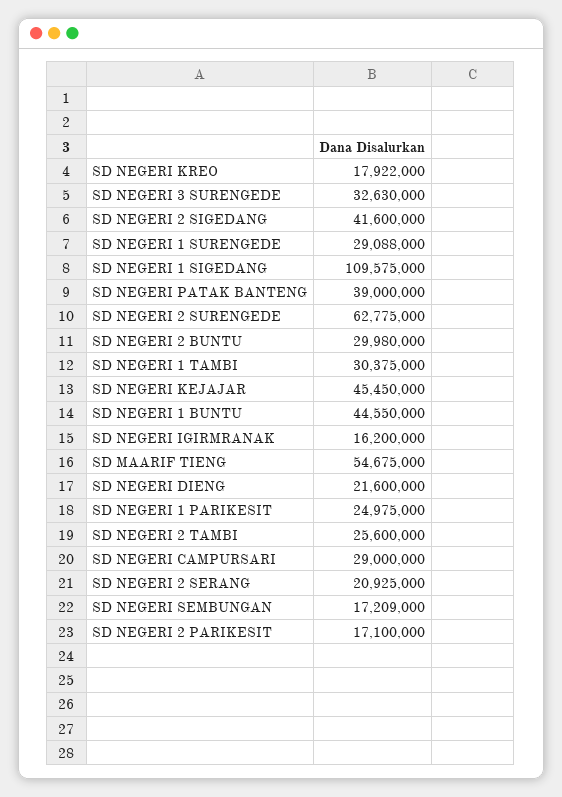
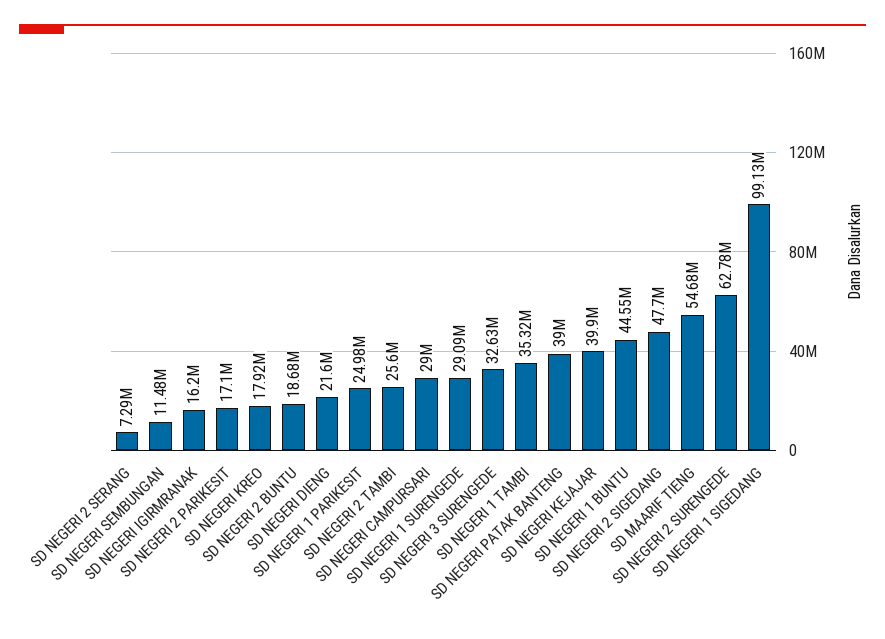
  {
    "SD NEGERI KREO": 17922000,
    "SD NEGERI 3 SURENGEDE": 32630000,
-   "SD NEGERI 2 SIGEDANG": 41600000,
+   "SD NEGERI 2 SIGEDANG": 47700000,
    "SD NEGERI 1 SURENGEDE": 29088000,
-   "SD NEGERI 1 SIGEDANG": 109575000,
+   "SD NEGERI 1 SIGEDANG": 99130000,
    "SD NEGERI PATAK BANTENG": 39000000,
    "SD NEGERI 2 SURENGEDE": 62775000,
-   "SD NEGERI 2 BUNTU": 29980000,
+   "SD NEGERI 2 BUNTU": 18680000,
-   "SD NEGERI 1 TAMBI": 30375000,
+   "SD NEGERI 1 TAMBI": 35320000,
-   "SD NEGERI KEJAJAR": 45450000,
+   "SD NEGERI KEJAJAR": 39900000,
    "SD NEGERI 1 BUNTU": 44550000,
    "SD NEGERI IGIRMRANAK": 16200000,
    "SD MAARIF TIENG": 54675000,
    "SD NEGERI DIENG": 21600000,
    "SD NEGERI 1 PARIKESIT": 24975000,
    "SD NEGERI 2 TAMBI": 25600000,
    "SD NEGERI CAMPURSARI": 29000000,
-   "SD NEGERI 2 SERANG": 20925000,
+   "SD NEGERI 2 SERANG": 7290000,
-   "SD NEGERI SEMBUNGAN": 17209000,
+   "SD NEGERI SEMBUNGAN": 11480000,
    "SD NEGERI 2 PARIKESIT": 17100000
  }

